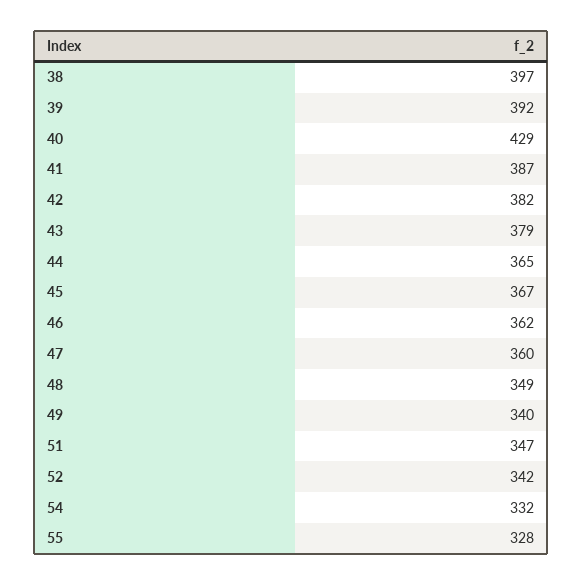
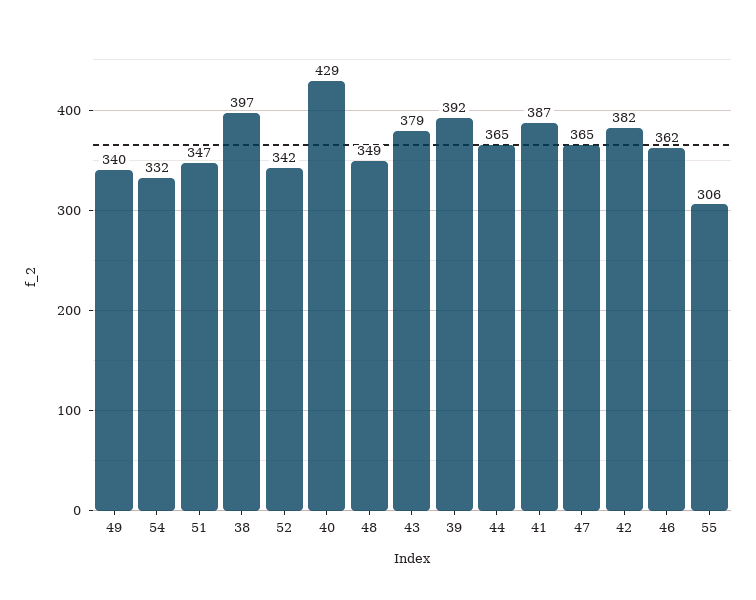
  {
    "38": 397,
    "39": 392,
    "40": 429,
    "41": 387,
    "42": 382,
    "43": 379,
    "44": 365,
-   "45": 367,
    "46": 362,
-   "47": 360,
+   "47": 365,
    "48": 349,
    "49": 340,
    "51": 347,
    "52": 342,
    "54": 332,
-   "55": 328
+   "55": 306
  }

